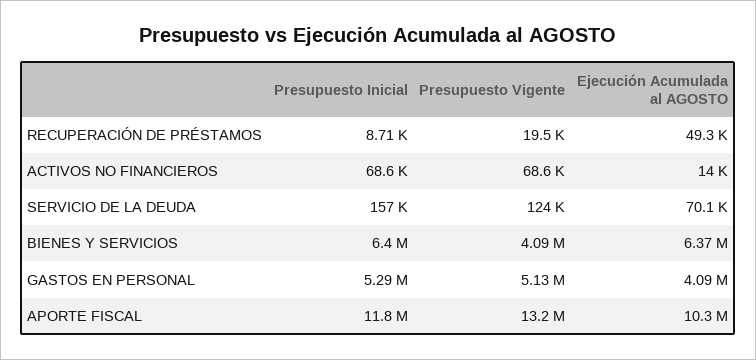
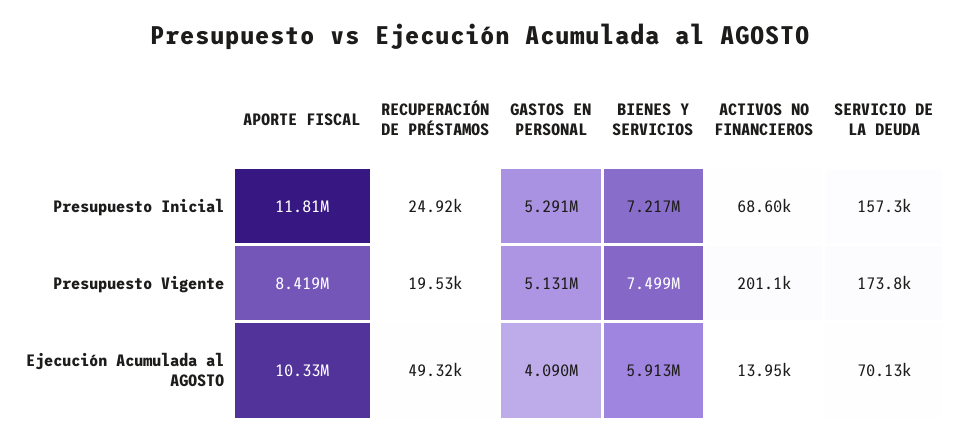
  {
    "Presupuesto Inicial": {
-     "RECUPERACIÓN DE PRÉSTAMOS": 8710,
+     "RECUPERACIÓN DE PRÉSTAMOS": 24920,
      "ACTIVOS NO FINANCIEROS": 68600,
      "SERVICIO DE LA DEUDA": 157300,
-     "BIENES Y SERVICIOS": 6400000,
+     "BIENES Y SERVICIOS": 7217000,
      "GASTOS EN PERSONAL": 5291000,
      "APORTE FISCAL": 11810000
    },
    "Presupuesto Vigente": {
      "RECUPERACIÓN DE PRÉSTAMOS": 19530,
-     "ACTIVOS NO FINANCIEROS": 68600,
+     "ACTIVOS NO FINANCIEROS": 201100,
-     "SERVICIO DE LA DEUDA": 124000,
+     "SERVICIO DE LA DEUDA": 173800,
-     "BIENES Y SERVICIOS": 4090000,
+     "BIENES Y SERVICIOS": 7499000,
      "GASTOS EN PERSONAL": 5131000,
-     "APORTE FISCAL": 13200000
+     "APORTE FISCAL": 8419000
    },
    "Ejecución Acumulada al AGOSTO": {
      "RECUPERACIÓN DE PRÉSTAMOS": 49320,
      "ACTIVOS NO FINANCIEROS": 13950,
      "SERVICIO DE LA DEUDA": 70130,
-     "BIENES Y SERVICIOS": 6370000,
+     "BIENES Y SERVICIOS": 5913000,
      "GASTOS EN PERSONAL": 4090000,
      "APORTE FISCAL": 10330000
    }
  }

